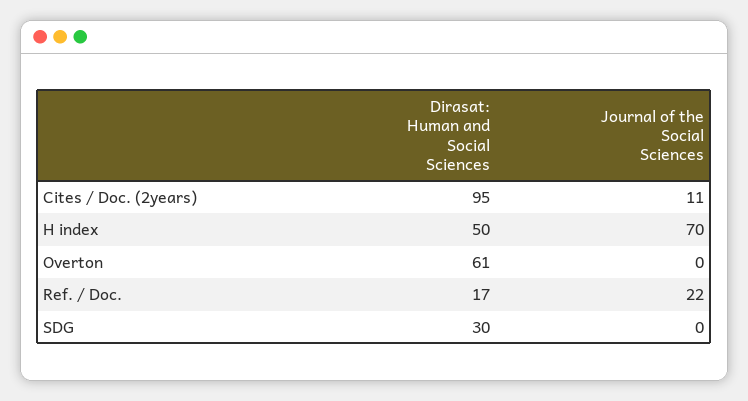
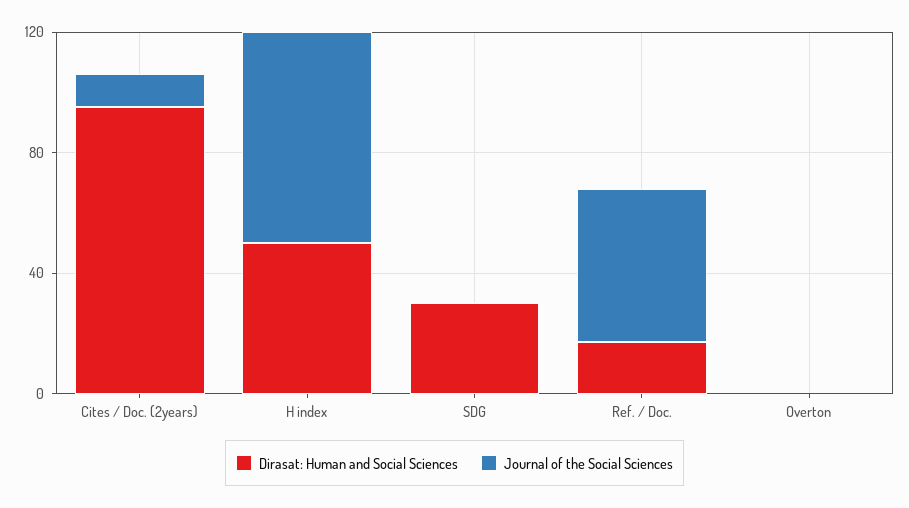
  {
    "Dirasat: Human and Social Sciences": {
      "Cites / Doc. (2years)": 95,
      "H index": 50,
-     "Overton": 61,
+     "Overton": 0,
      "Ref. / Doc.": 17,
      "SDG": 30
    },
    "Journal of the Social Sciences": {
      "Cites / Doc. (2years)": 11,
      "H index": 70,
      "Overton": 0,
-     "Ref. / Doc.": 22,
+     "Ref. / Doc.": 50,
      "SDG": 0
    }
  }

